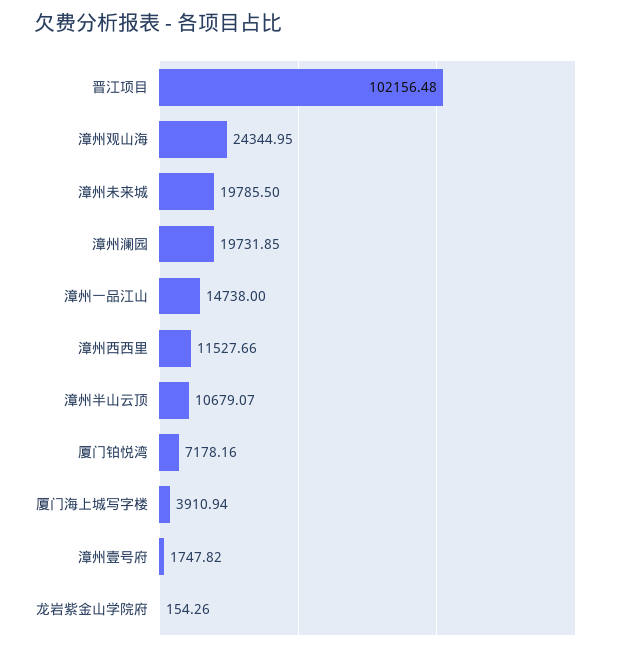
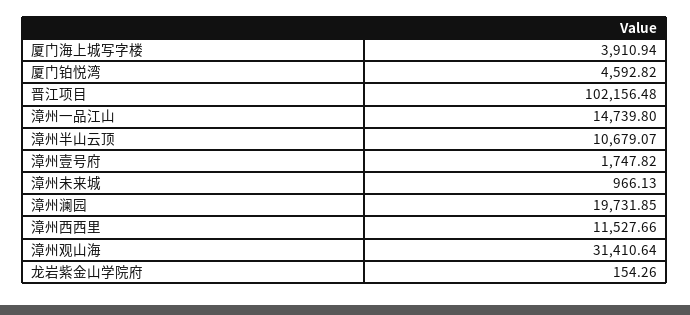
  {
    "晋江项目": 102156.48,
-   "漳州观山海": 24344.95,
+   "漳州观山海": 31410.64,
-   "漳州未来城": 19785.5,
+   "漳州未来城": 966.13,
    "漳州澜园": 19731.85,
-   "漳州一品江山": 14738,
+   "漳州一品江山": 14739.8,
    "漳州西西里": 11527.66,
    "漳州半山云顶": 10679.07,
-   "厦门铂悦湾": 7178.16,
+   "厦门铂悦湾": 4592.82,
    "厦门海上城写字楼": 3910.94,
    "漳州壹号府": 1747.82,
    "龙岩紫金山学院府": 154.26
  }

